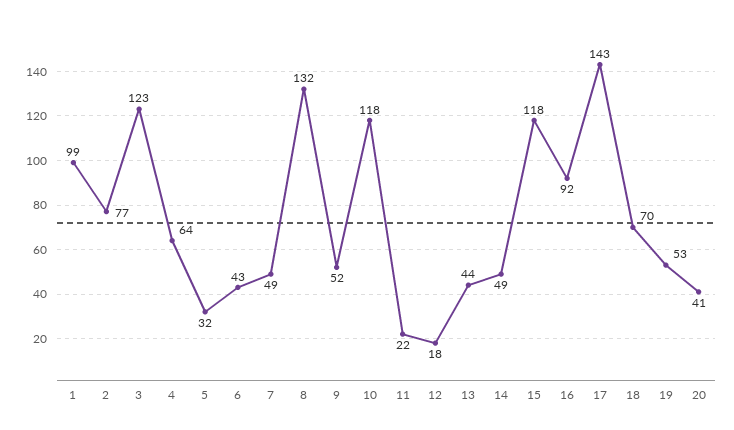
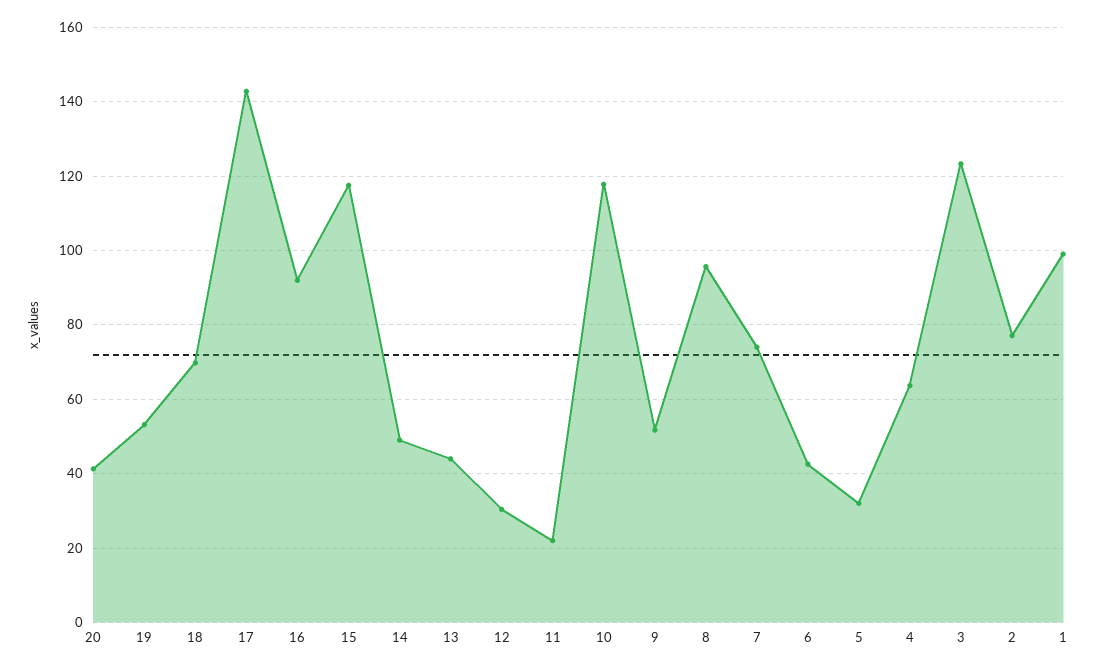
  {
    "1": 99,
    "2": 77,
    "3": 123,
    "4": 64,
    "5": 32,
    "6": 43,
-   "7": 49,
+   "7": 74,
-   "8": 132,
+   "8": 96,
    "9": 52,
    "10": 118,
    "11": 22,
-   "12": 18,
+   "12": 30,
    "13": 44,
    "14": 49,
    "15": 118,
    "16": 92,
    "17": 143,
    "18": 70,
    "19": 53,
    "20": 41
  }

